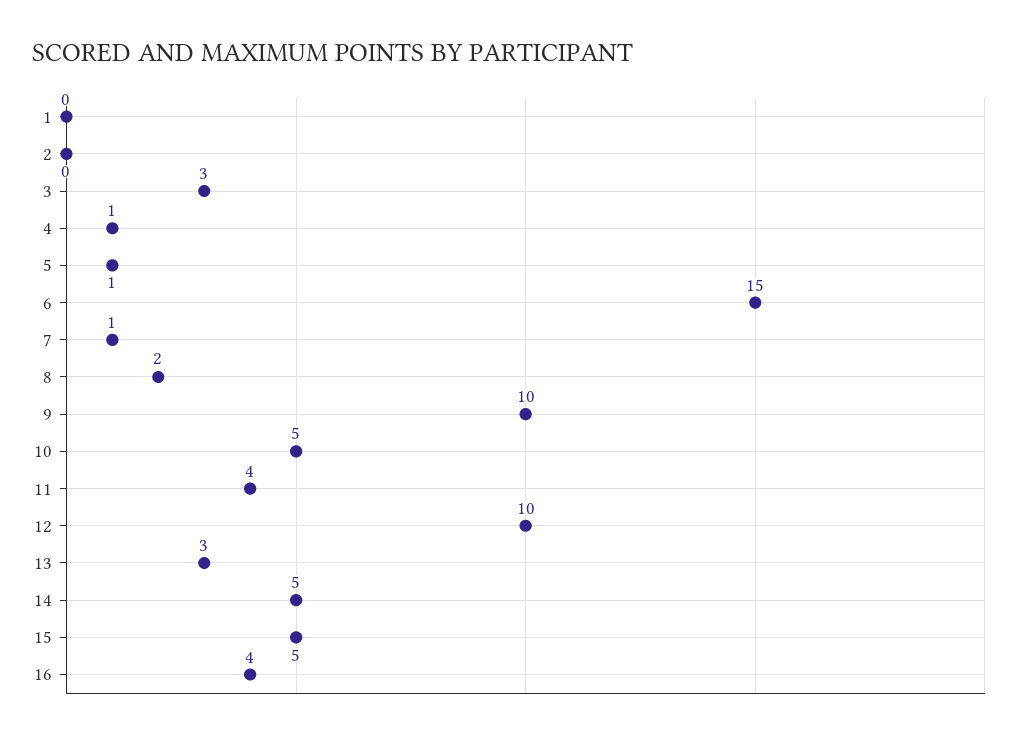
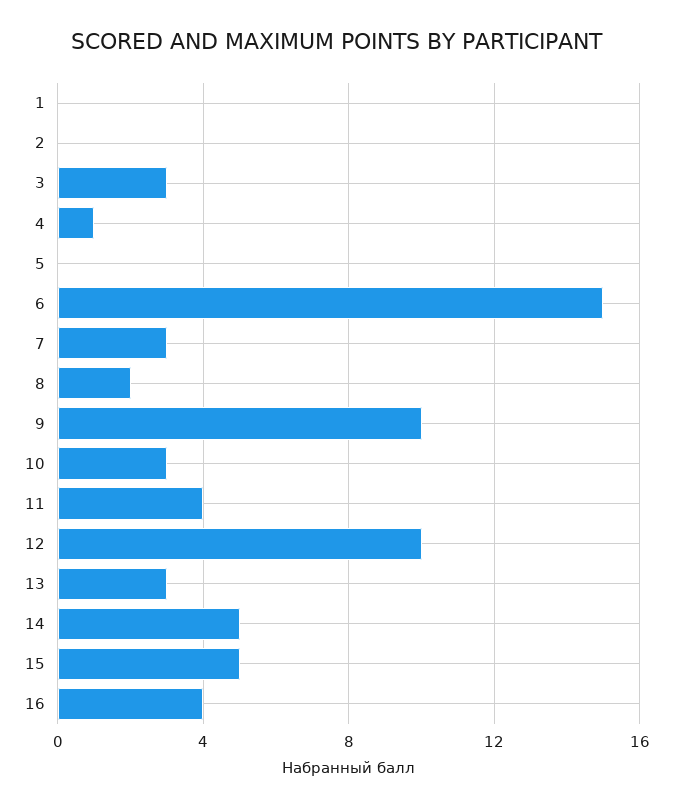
  {
    "1": 0,
    "2": 0,
    "3": 3,
    "4": 1,
-   "5": 1,
+   "5": 0,
    "6": 15,
-   "7": 1,
+   "7": 3,
    "8": 2,
    "9": 10,
-   "10": 5,
+   "10": 3,
    "11": 4,
    "12": 10,
    "13": 3,
    "14": 5,
    "15": 5,
    "16": 4
  }

